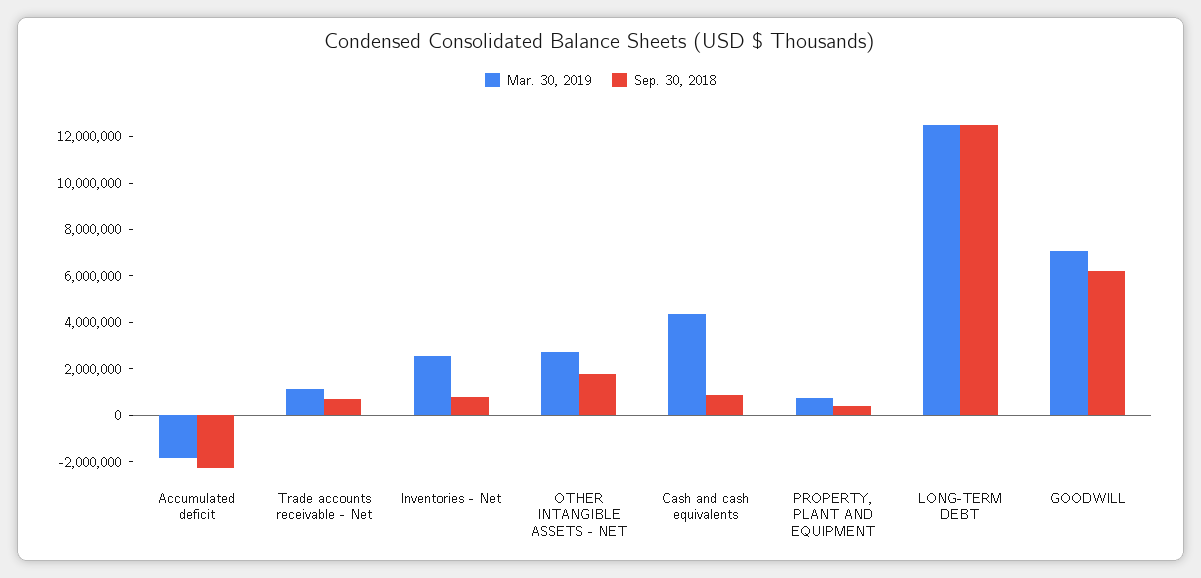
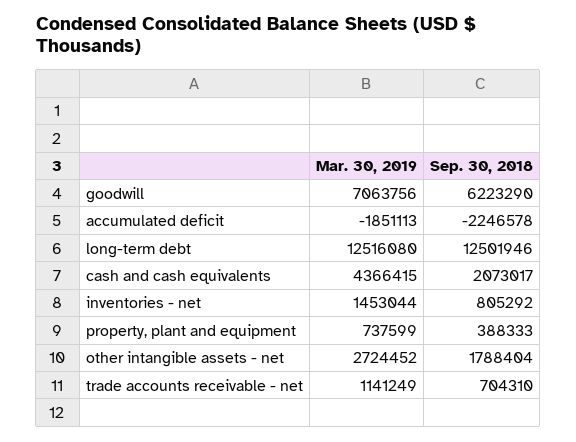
  {
    "Mar. 30, 2019": {
      "Accumulated deficit": -1851113,
      "Trade accounts receivable - Net": 1141249,
-     "Inventories - Net": 2500000,
+     "Inventories - Net": 1453044,
      "OTHER INTANGIBLE ASSETS - NET": 2724452,
      "Cash and cash equivalents": 4366415,
      "PROPERTY, PLANT AND EQUIPMENT": 737599,
      "LONG-TERM DEBT": 12516080,
      "GOODWILL": 7063756
    },
    "Sep. 30, 2018": {
      "Accumulated deficit": -2246578,
      "Trade accounts receivable - Net": 704310,
      "Inventories - Net": 805292,
      "OTHER INTANGIBLE ASSETS - NET": 1788404,
-     "Cash and cash equivalents": 1000000,
+     "Cash and cash equivalents": 2073017,
      "PROPERTY, PLANT AND EQUIPMENT": 388333,
      "LONG-TERM DEBT": 12501946,
      "GOODWILL": 6223290
    }
  }

